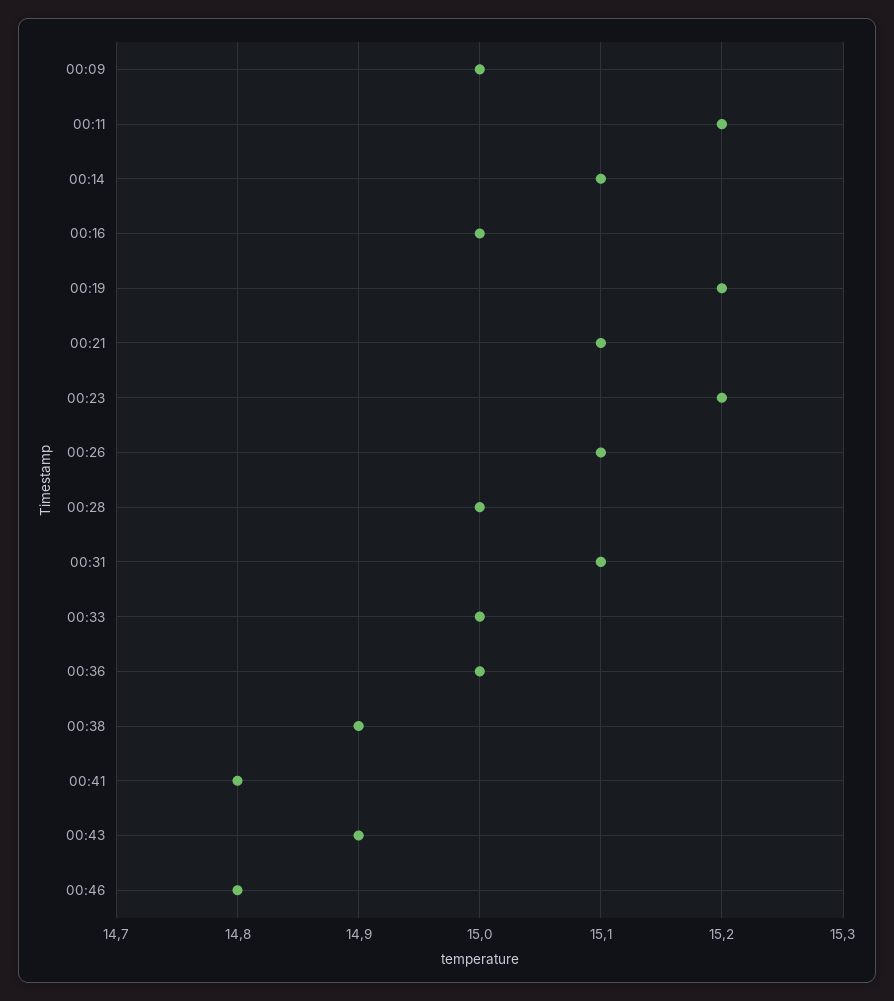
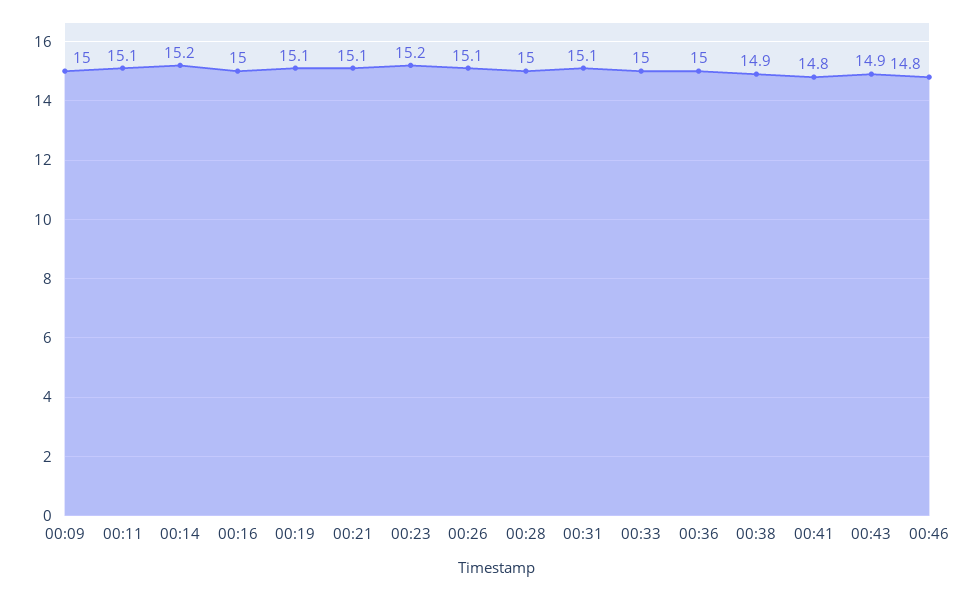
  {
    "00:09": 15,
-   "00:11": 15.2,
+   "00:11": 15.1,
-   "00:14": 15.1,
+   "00:14": 15.2,
    "00:16": 15,
-   "00:19": 15.2,
+   "00:19": 15.1,
    "00:21": 15.1,
    "00:23": 15.2,
    "00:26": 15.1,
    "00:28": 15,
    "00:31": 15.1,
    "00:33": 15,
    "00:36": 15,
    "00:38": 14.9,
    "00:41": 14.8,
    "00:43": 14.9,
    "00:46": 14.8
  }

